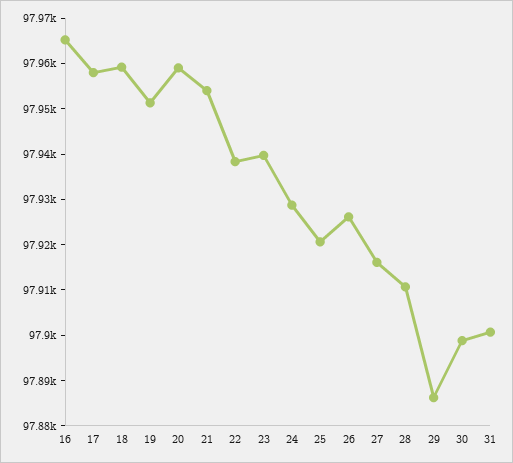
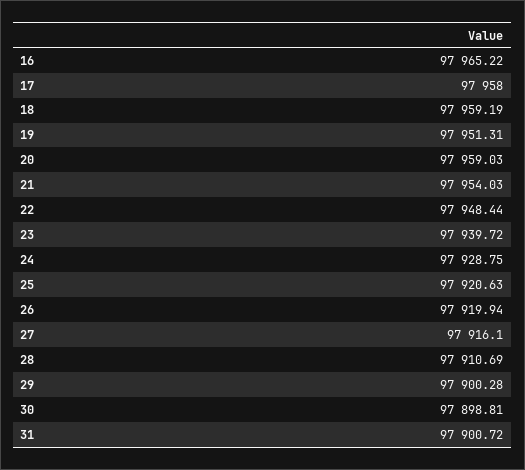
  {
    "16": 97965.22,
    "17": 97958,
    "18": 97959.19,
    "19": 97951.31,
    "20": 97959.03,
    "21": 97954.03,
-   "22": 97938,
+   "22": 97948.44,
    "23": 97939.72,
    "24": 97928.75,
    "25": 97920.63,
-   "26": 97926,
+   "26": 97919.94,
    "27": 97916.1,
    "28": 97910.69,
-   "29": 97886,
+   "29": 97900.28,
    "30": 97898.81,
    "31": 97900.72
  }

